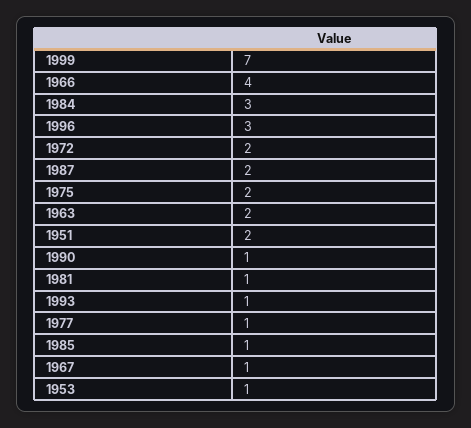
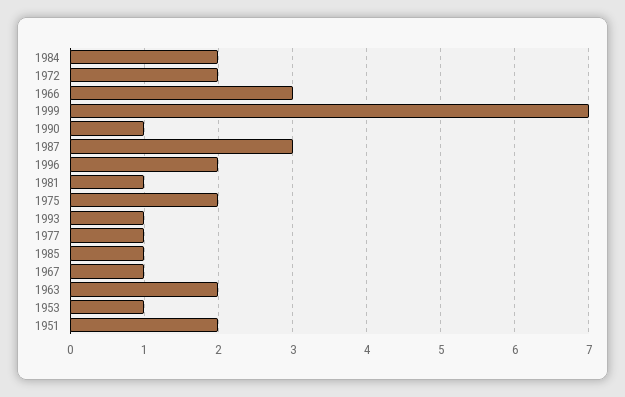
  {
    "1999": 7,
-   "1966": 4,
+   "1966": 3,
-   "1984": 3,
+   "1984": 2,
-   "1996": 3,
+   "1996": 2,
    "1972": 2,
-   "1987": 2,
+   "1987": 3,
    "1975": 2,
    "1963": 2,
    "1951": 2,
    "1990": 1,
    "1981": 1,
    "1993": 1,
    "1977": 1,
    "1985": 1,
    "1967": 1,
    "1953": 1
  }

